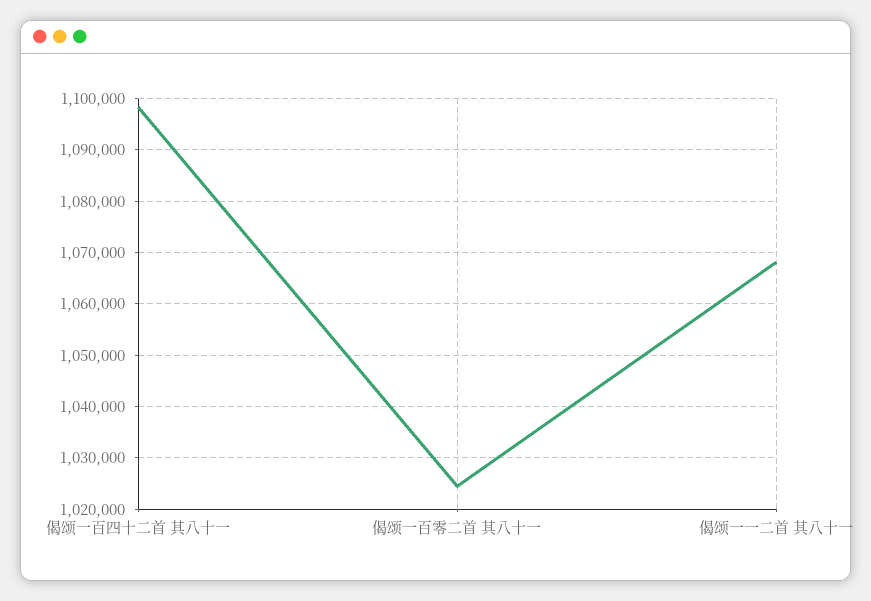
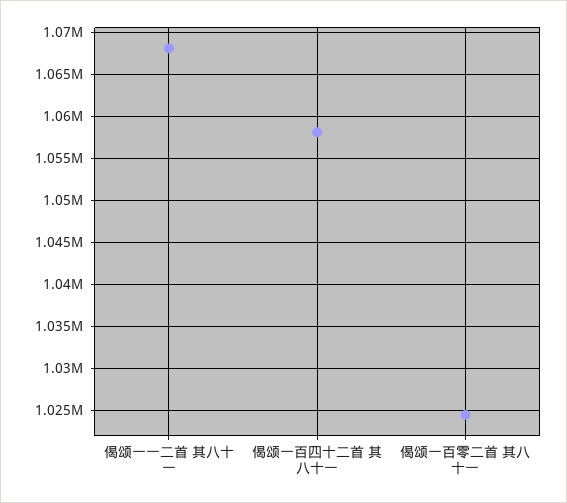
  {
-   "偈颂一百四十二首 其八十一": 1098000,
+   "偈颂一百四十二首 其八十一": 1058000,
    "偈颂一百零二首 其八十一": 1024000,
    "偈颂一一二首 其八十一": 1068000
  }

